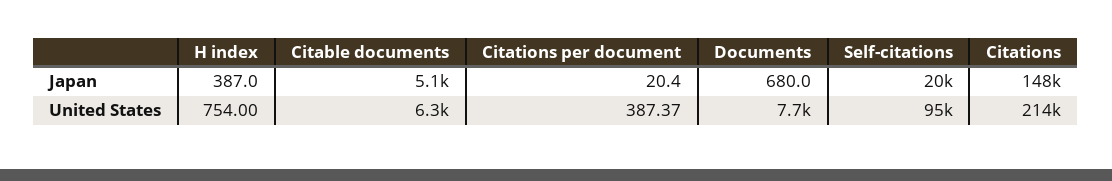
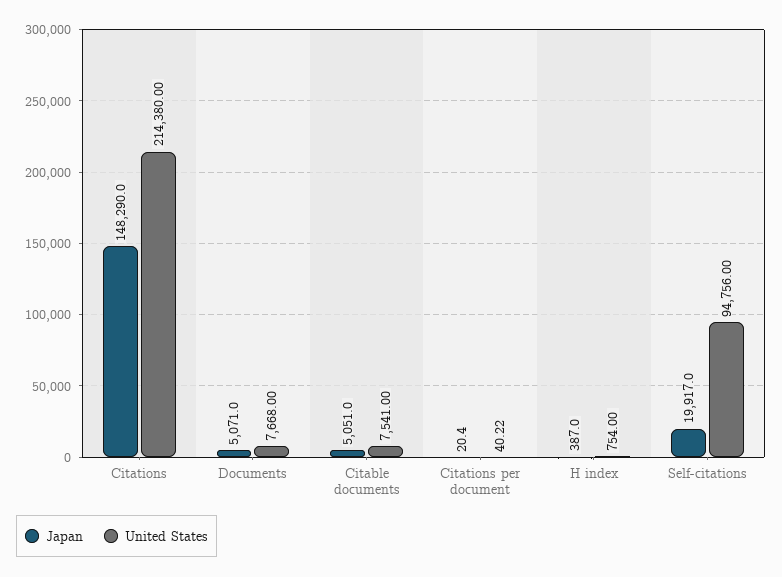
  {
    "Japan": {
      "H index": 387,
      "Citable documents": 5051,
      "Citations per document": 20.4,
-     "Documents": 680,
+     "Documents": 5071,
      "Self-citations": 19917,
      "Citations": 148290
    },
    "United States": {
      "H index": 754,
-     "Citable documents": 6300,
+     "Citable documents": 7541,
-     "Citations per document": 387.37,
+     "Citations per document": 40.22,
      "Documents": 7668,
      "Self-citations": 94756,
      "Citations": 214380
    }
  }

